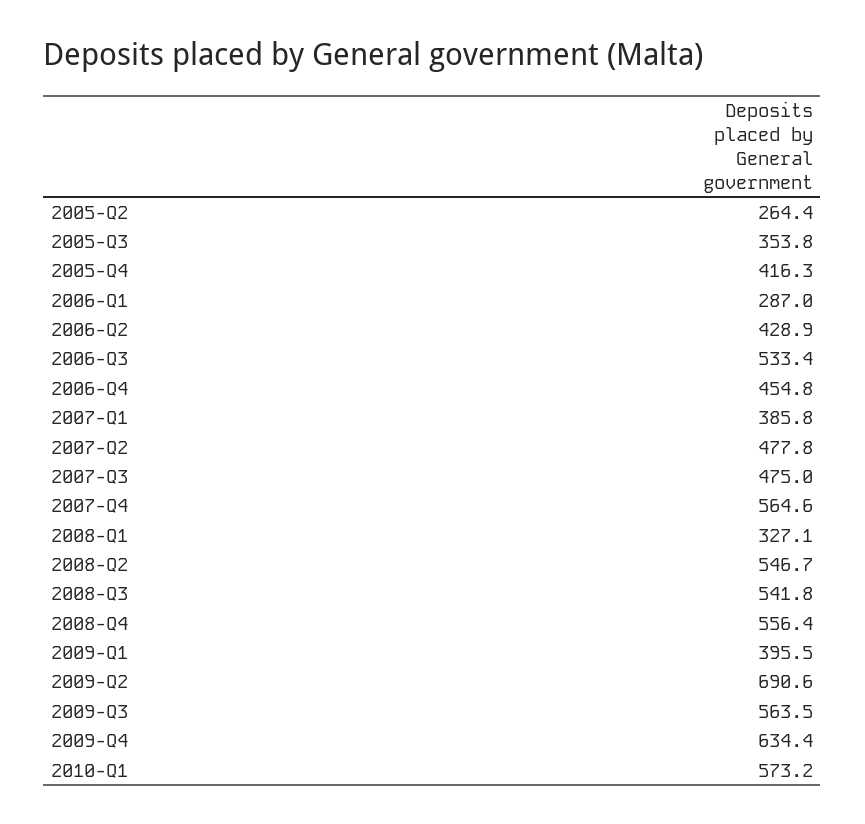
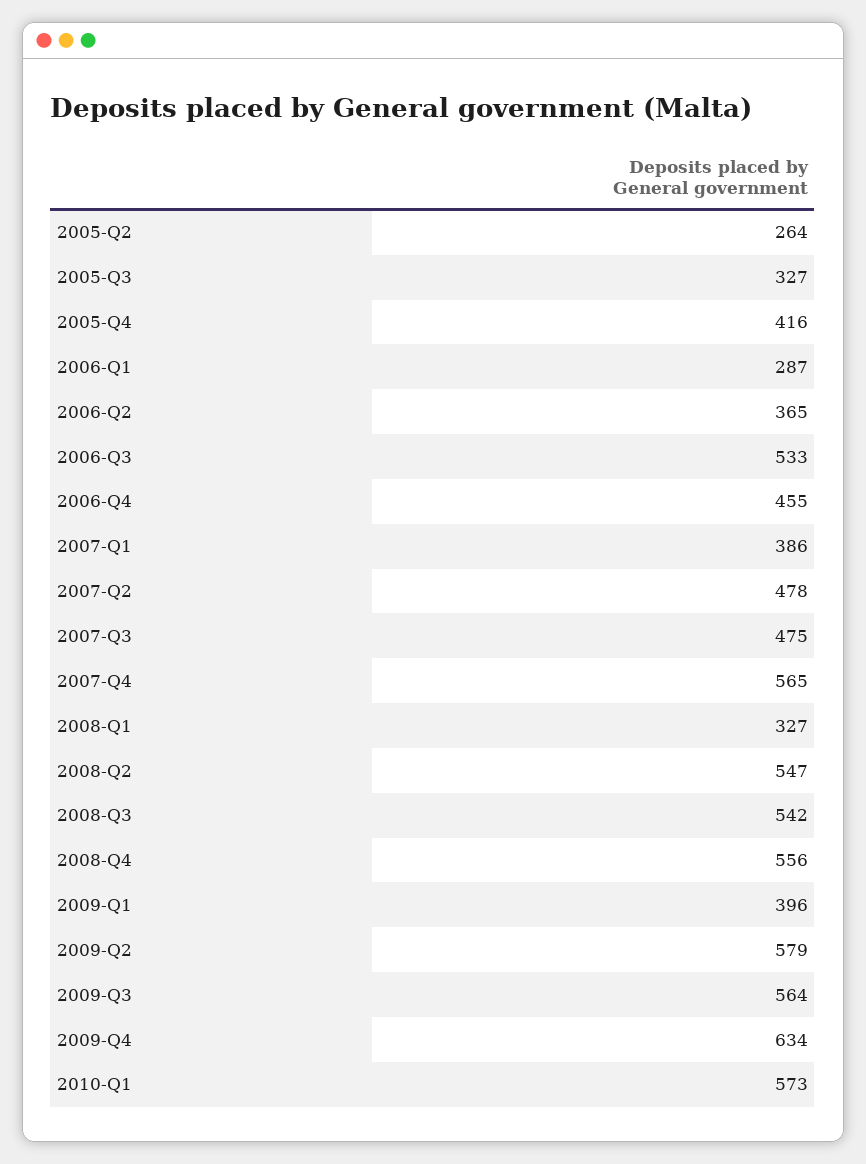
  {
    "2005-Q2": 264.4,
-   "2005-Q3": 353.8,
+   "2005-Q3": 327,
    "2005-Q4": 416.3,
    "2006-Q1": 287,
-   "2006-Q2": 428.9,
+   "2006-Q2": 365,
    "2006-Q3": 533.4,
    "2006-Q4": 454.8,
    "2007-Q1": 385.8,
    "2007-Q2": 477.8,
    "2007-Q3": 475,
    "2007-Q4": 564.6,
    "2008-Q1": 327.1,
    "2008-Q2": 546.7,
    "2008-Q3": 541.8,
    "2008-Q4": 556.4,
    "2009-Q1": 395.5,
-   "2009-Q2": 690.6,
+   "2009-Q2": 579,
    "2009-Q3": 563.5,
    "2009-Q4": 634.4,
    "2010-Q1": 573.2
  }

